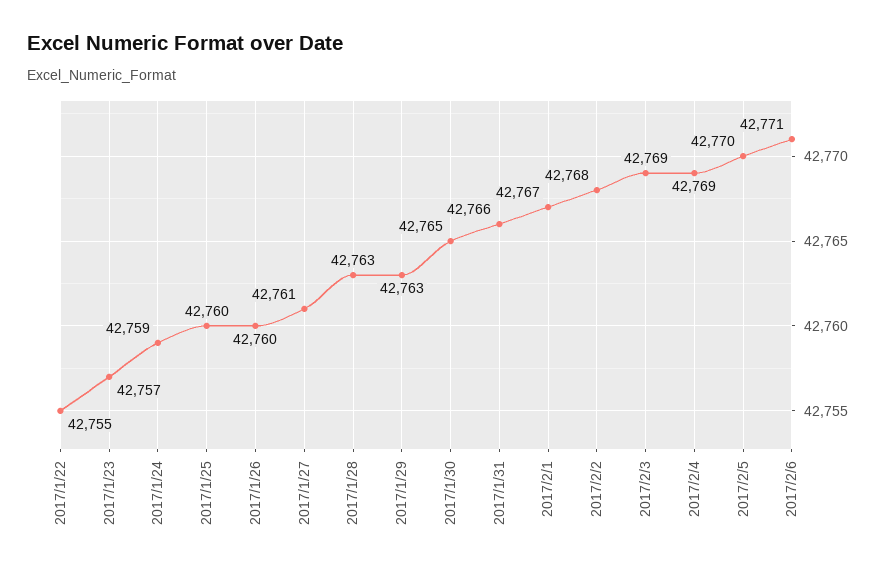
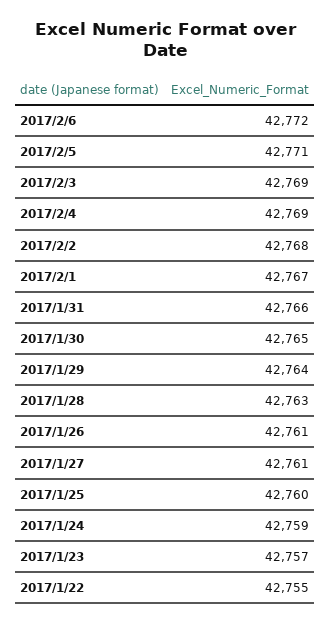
  {
    "2017/1/22": 42755,
    "2017/1/23": 42757,
    "2017/1/24": 42759,
    "2017/1/25": 42760,
-   "2017/1/26": 42760,
+   "2017/1/26": 42761,
    "2017/1/27": 42761,
    "2017/1/28": 42763,
-   "2017/1/29": 42763,
+   "2017/1/29": 42764,
    "2017/1/30": 42765,
    "2017/1/31": 42766,
    "2017/2/1": 42767,
    "2017/2/2": 42768,
    "2017/2/3": 42769,
    "2017/2/4": 42769,
-   "2017/2/5": 42770,
+   "2017/2/5": 42771,
-   "2017/2/6": 42771
+   "2017/2/6": 42772
  }

